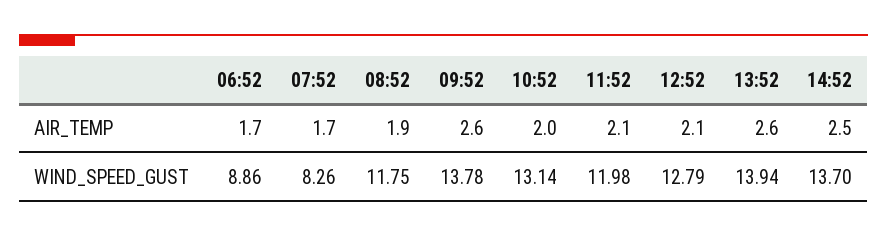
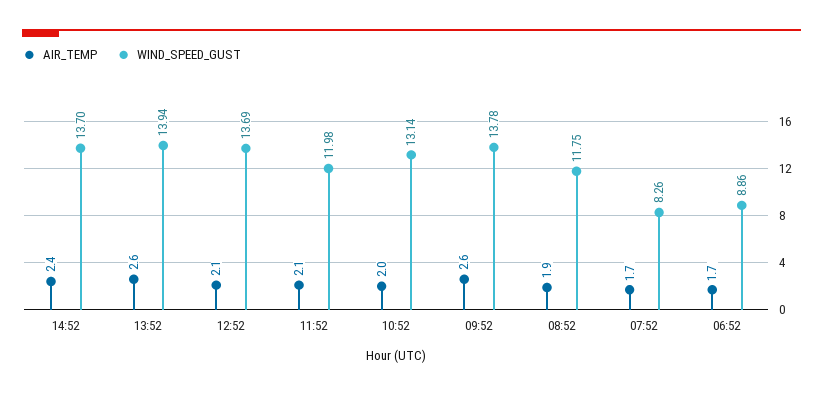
  {
    "AIR_TEMP": {
      "06:52": 1.7,
      "07:52": 1.7,
      "08:52": 1.9,
      "09:52": 2.6,
      "10:52": 2,
      "11:52": 2.1,
      "12:52": 2.1,
      "13:52": 2.6,
-     "14:52": 2.5
+     "14:52": 2.4
    },
    "WIND_SPEED_GUST": {
      "06:52": 8.86,
      "07:52": 8.26,
      "08:52": 11.75,
      "09:52": 13.78,
      "10:52": 13.14,
      "11:52": 11.98,
-     "12:52": 12.79,
+     "12:52": 13.69,
      "13:52": 13.94,
      "14:52": 13.7
    }
  }

